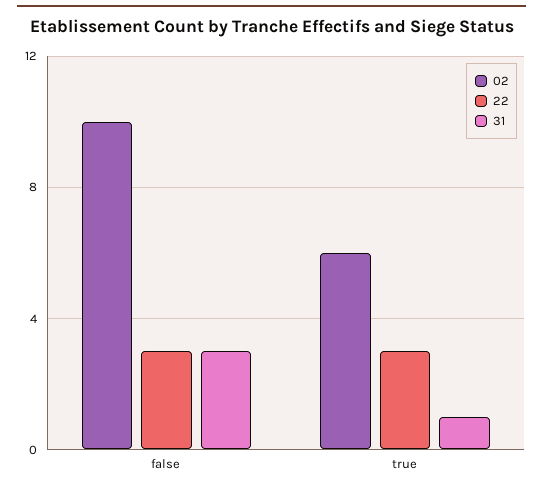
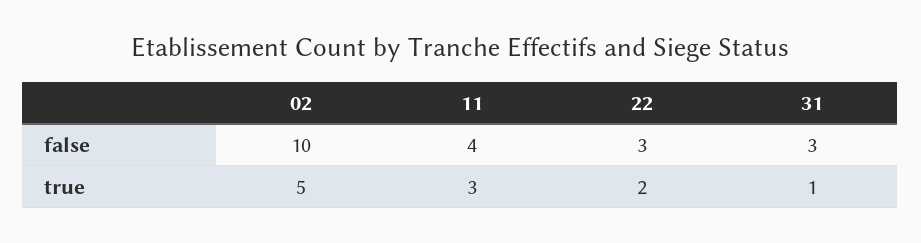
  {
    "02": {
      "false": 10,
-     "true": 6
+     "true": 5
    },
    "22": {
      "false": 3,
-     "true": 3
+     "true": 2
    },
    "31": {
      "false": 3,
      "true": 1
-   }
+   },
+   "11": {
+     "false": 4,
+     "true": 3
+   }
  }

